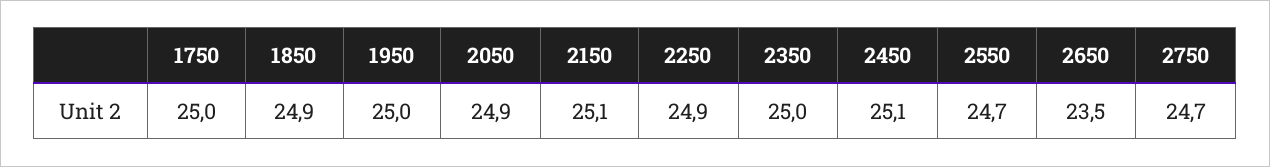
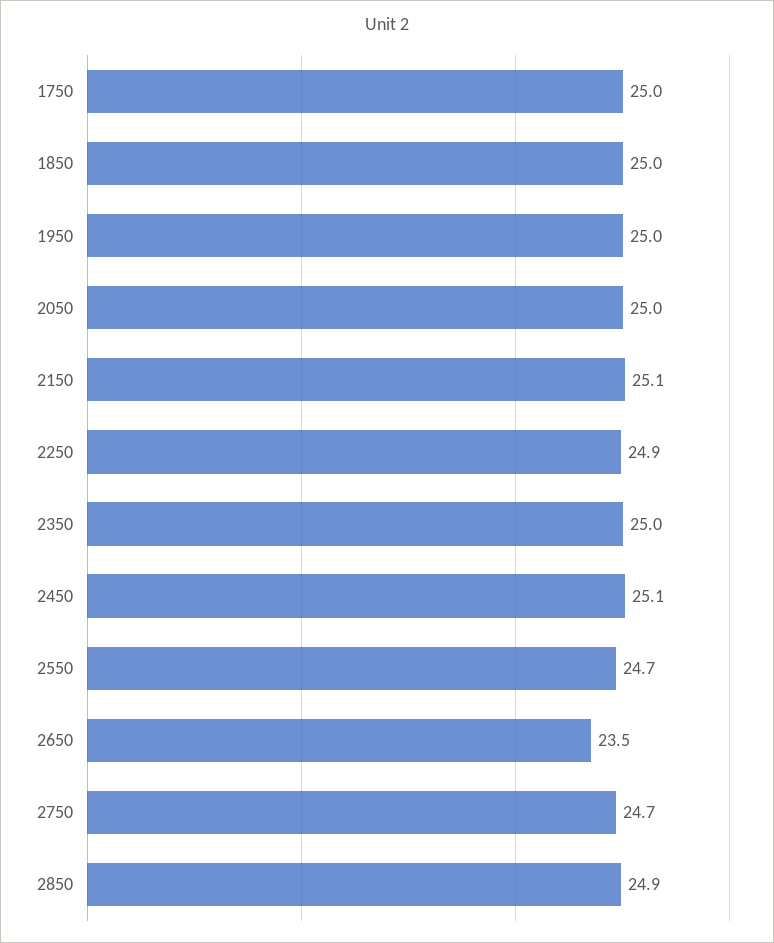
  {
    "1750": 25,
-   "1850": 24.9,
+   "1850": 25,
    "1950": 25,
-   "2050": 24.9,
+   "2050": 25,
    "2150": 25.1,
    "2250": 24.9,
    "2350": 25,
    "2450": 25.1,
    "2550": 24.7,
    "2650": 23.5,
-   "2750": 24.7
+   "2750": 24.7,
+   "2850": 24.9
  }

